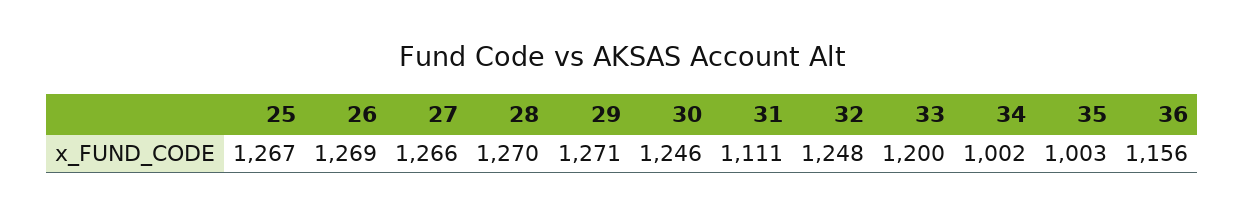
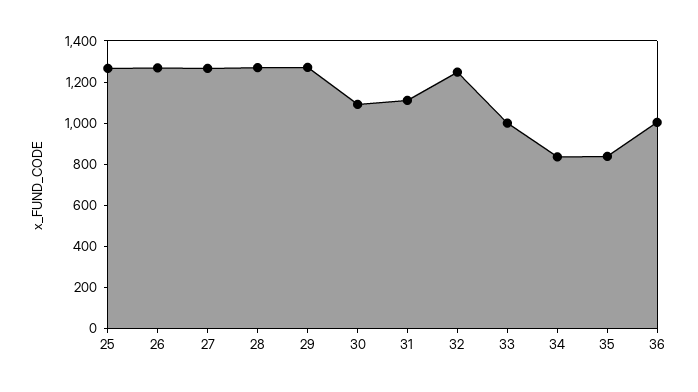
  {
    "25": 1267,
    "26": 1269,
    "27": 1266,
    "28": 1270,
    "29": 1271,
-   "30": 1246,
+   "30": 1100,
    "31": 1111,
    "32": 1248,
-   "33": 1200,
+   "33": 1000,
-   "34": 1002,
+   "34": 850,
-   "35": 1003,
+   "35": 850,
-   "36": 1156
+   "36": 1000
  }

